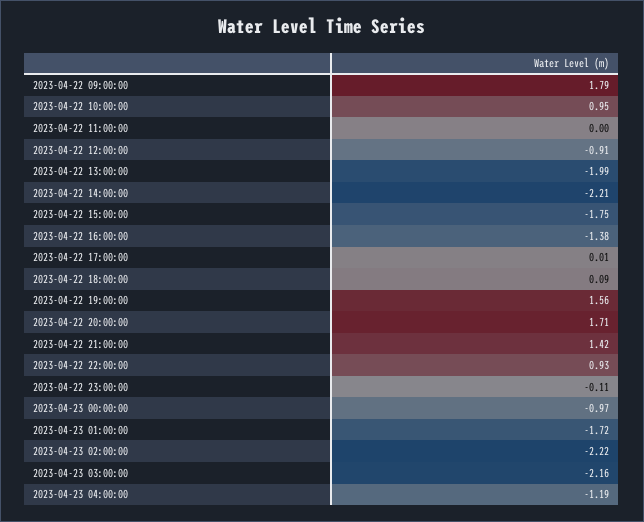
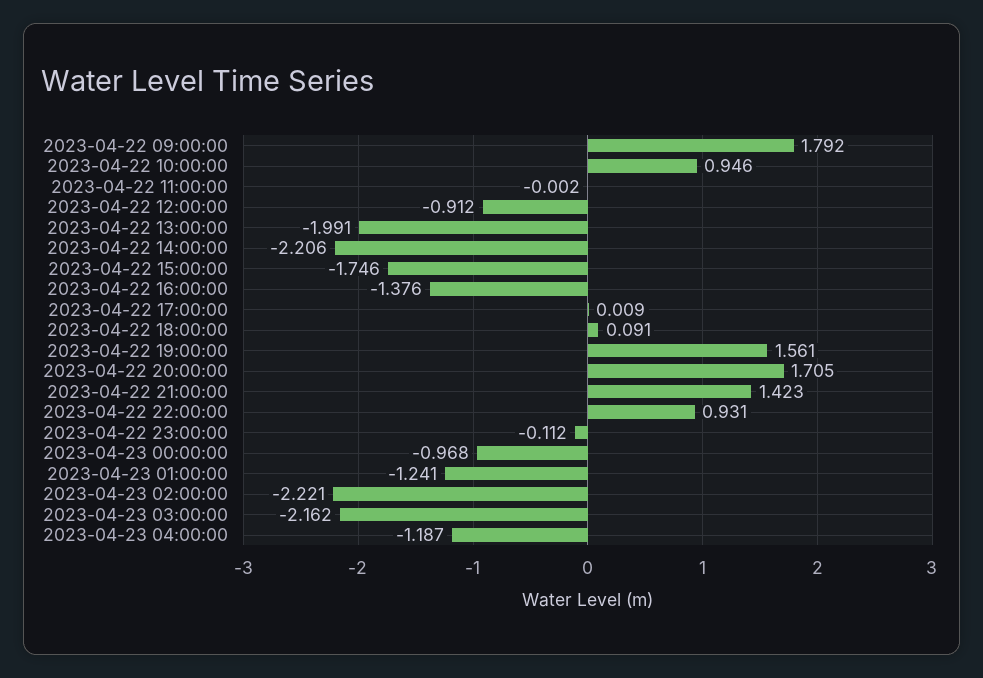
  {
    "2023-04-22 09:00:00": 1.792,
    "2023-04-22 10:00:00": 0.946,
    "2023-04-22 11:00:00": -0.002,
    "2023-04-22 12:00:00": -0.912,
    "2023-04-22 13:00:00": -1.991,
    "2023-04-22 14:00:00": -2.206,
    "2023-04-22 15:00:00": -1.746,
    "2023-04-22 16:00:00": -1.376,
    "2023-04-22 17:00:00": 0.009,
    "2023-04-22 18:00:00": 0.091,
    "2023-04-22 19:00:00": 1.561,
    "2023-04-22 20:00:00": 1.705,
    "2023-04-22 21:00:00": 1.423,
    "2023-04-22 22:00:00": 0.931,
    "2023-04-22 23:00:00": -0.112,
    "2023-04-23 00:00:00": -0.968,
-   "2023-04-23 01:00:00": -1.72,
+   "2023-04-23 01:00:00": -1.241,
    "2023-04-23 02:00:00": -2.221,
    "2023-04-23 03:00:00": -2.162,
    "2023-04-23 04:00:00": -1.187
  }

